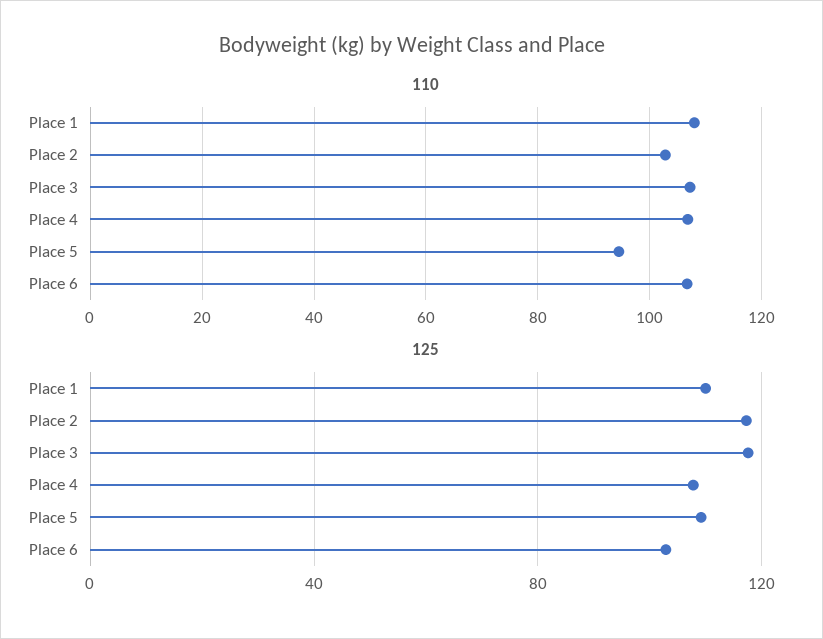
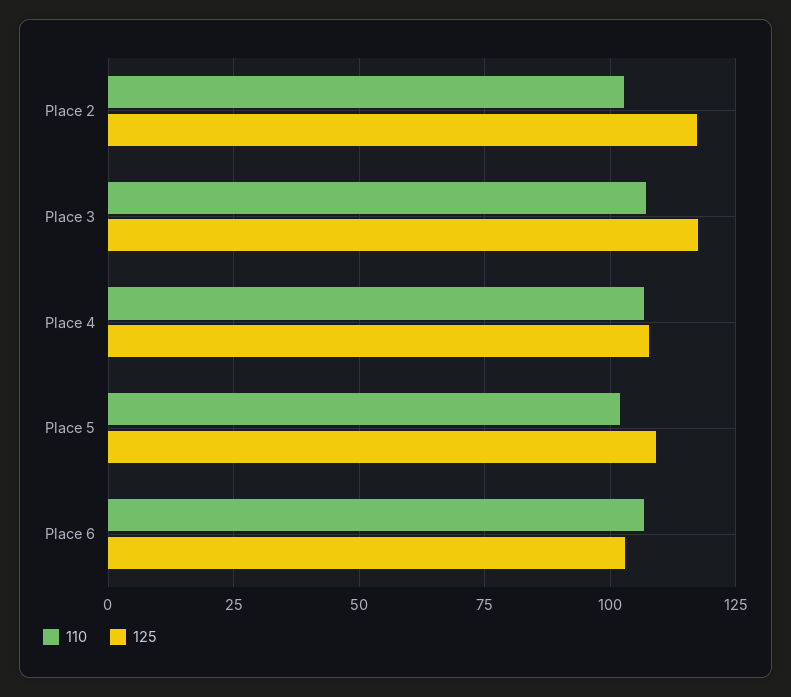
  {
    "110": {
-     "Place 1": 108,
      "Place 2": 102,
      "Place 3": 108,
      "Place 4": 106,
-     "Place 5": 94,
+     "Place 5": 102.5,
      "Place 6": 106
    },
    "125": {
-     "Place 1": 110,
      "Place 2": 117.5,
      "Place 3": 117.5,
      "Place 4": 107.5,
      "Place 5": 110,
      "Place 6": 102.5
    }
  }

